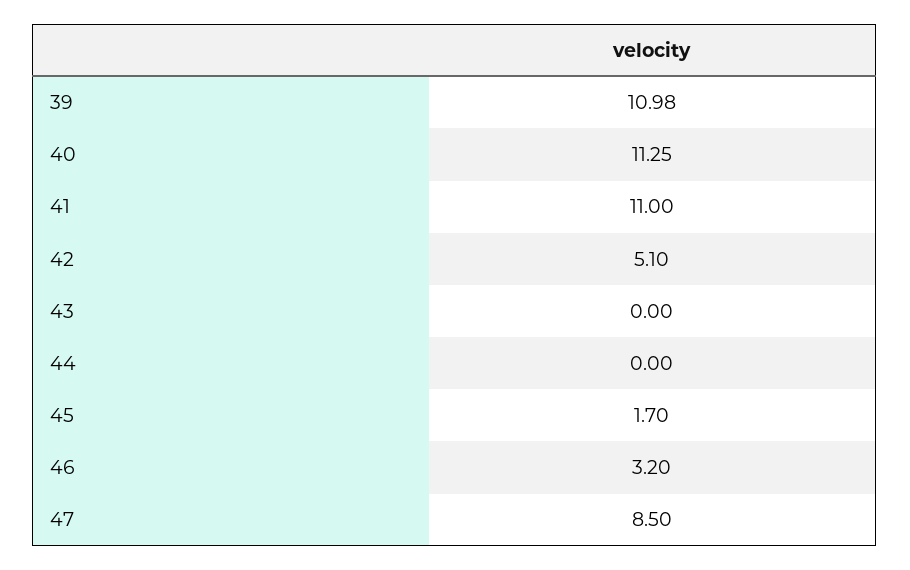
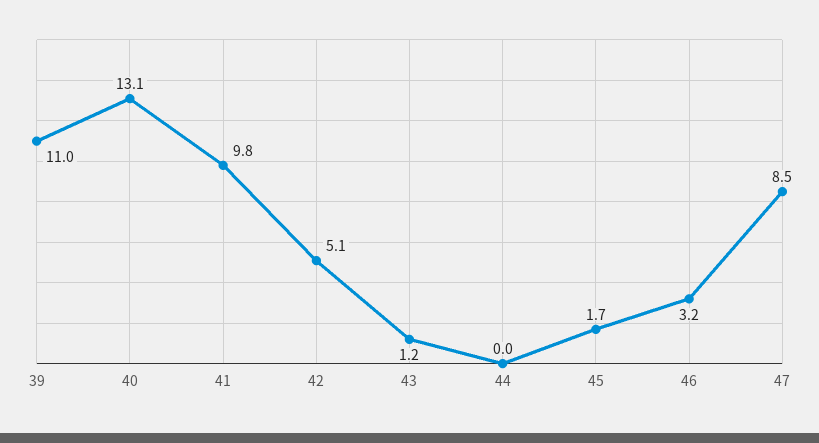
  {
    "39": 10.98,
-   "40": 11.25,
+   "40": 13.1,
-   "41": 11,
+   "41": 9.8,
    "42": 5.1,
-   "43": 0,
+   "43": 1.2,
    "44": 0,
    "45": 1.7,
    "46": 3.2,
    "47": 8.5
  }

